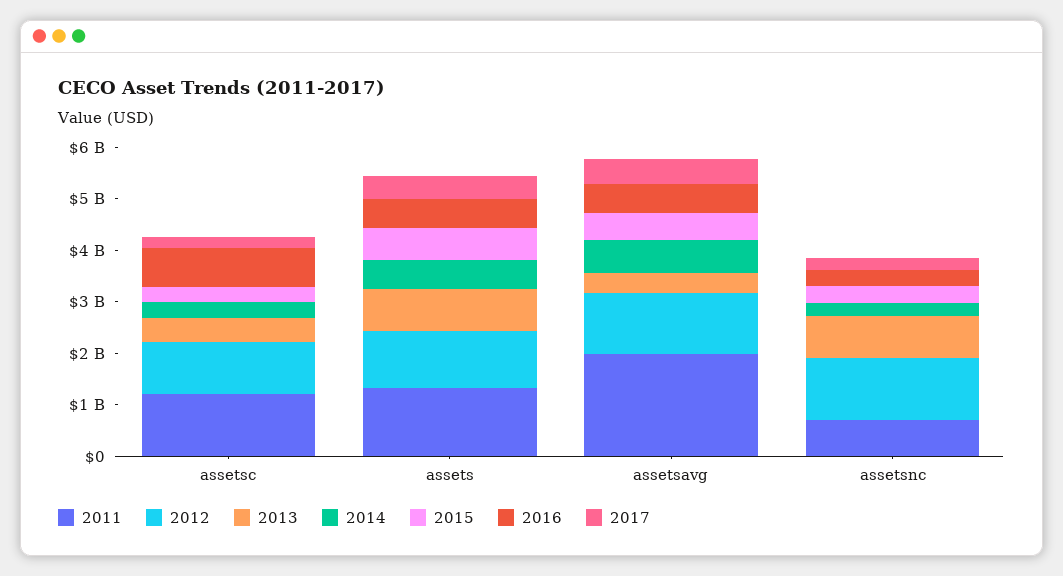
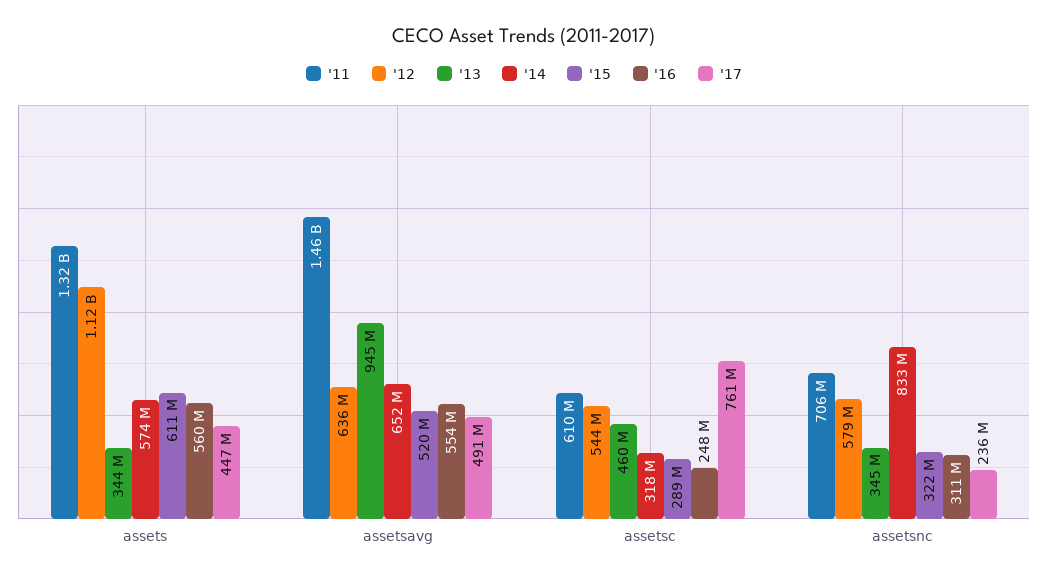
  {
    "2011": {
-     "assetsc": 1200000000,
+     "assetsc": 610000000,
      "assets": 1320000000,
-     "assetsavg": 2000000000,
+     "assetsavg": 1460000000,
      "assetsnc": 706000000
    },
    "2012": {
-     "assetsc": 1000000000,
+     "assetsc": 544000000,
      "assets": 1120000000,
-     "assetsavg": 1200000000,
+     "assetsavg": 636000000,
-     "assetsnc": 1200000000
+     "assetsnc": 579000000
    },
    "2013": {
      "assetsc": 460000000,
-     "assets": 800000000,
+     "assets": 344000000,
-     "assetsavg": 400000000,
+     "assetsavg": 945000000,
-     "assetsnc": 800000000
+     "assetsnc": 345000000
    },
    "2014": {
      "assetsc": 318000000,
      "assets": 574000000,
      "assetsavg": 652000000,
-     "assetsnc": 200000000
+     "assetsnc": 833000000
    },
    "2015": {
      "assetsc": 289000000,
      "assets": 611000000,
      "assetsavg": 520000000,
      "assetsnc": 322000000
    },
    "2016": {
-     "assetsc": 800000000,
+     "assetsc": 248000000,
      "assets": 560000000,
      "assetsavg": 554000000,
      "assetsnc": 311000000
    },
    "2017": {
-     "assetsc": 200000000,
+     "assetsc": 761000000,
      "assets": 447000000,
      "assetsavg": 491000000,
      "assetsnc": 236000000
    }
  }

